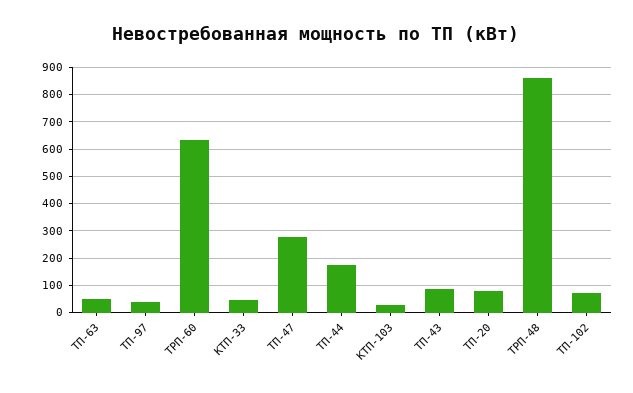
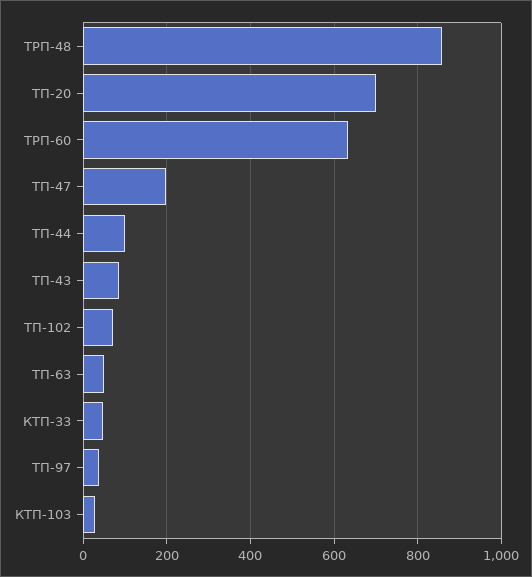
  {
    "ТП-63": 60,
    "ТП-97": 40,
    "ТРП-60": 640,
    "КТП-33": 40,
-   "ТП-47": 275,
+   "ТП-47": 200,
-   "ТП-44": 175,
+   "ТП-44": 100,
    "КТП-103": 20,
    "ТП-43": 80,
-   "ТП-20": 75,
+   "ТП-20": 700,
    "ТРП-48": 860,
    "ТП-102": 80
  }

